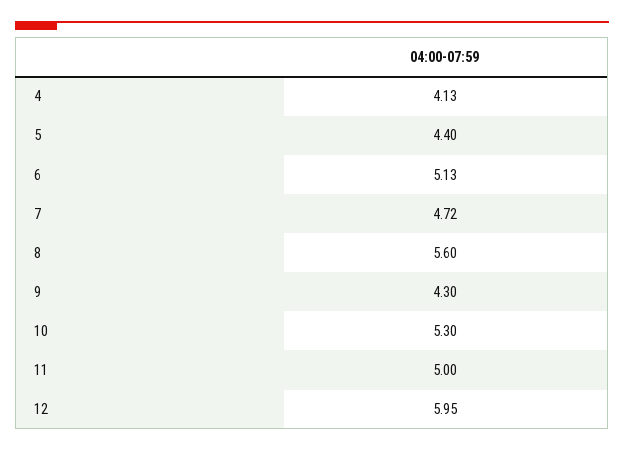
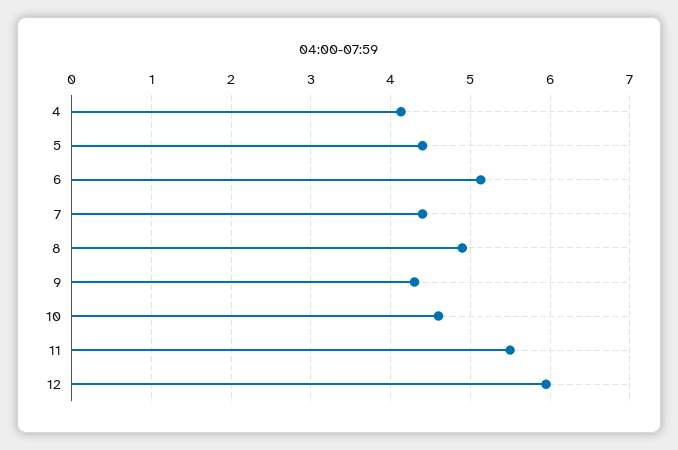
  {
    "4": 4.13,
    "5": 4.4,
    "6": 5.13,
-   "7": 4.72,
+   "7": 4.4,
-   "8": 5.6,
+   "8": 4.9,
    "9": 4.3,
-   "10": 5.3,
+   "10": 4.6,
-   "11": 5,
+   "11": 5.5,
    "12": 5.95
  }

